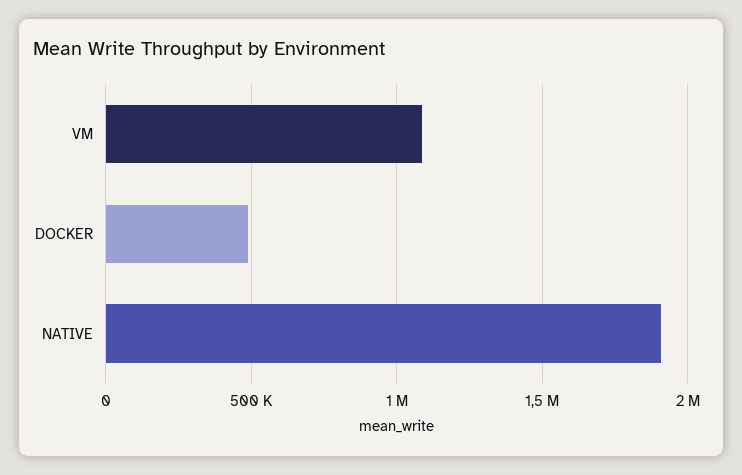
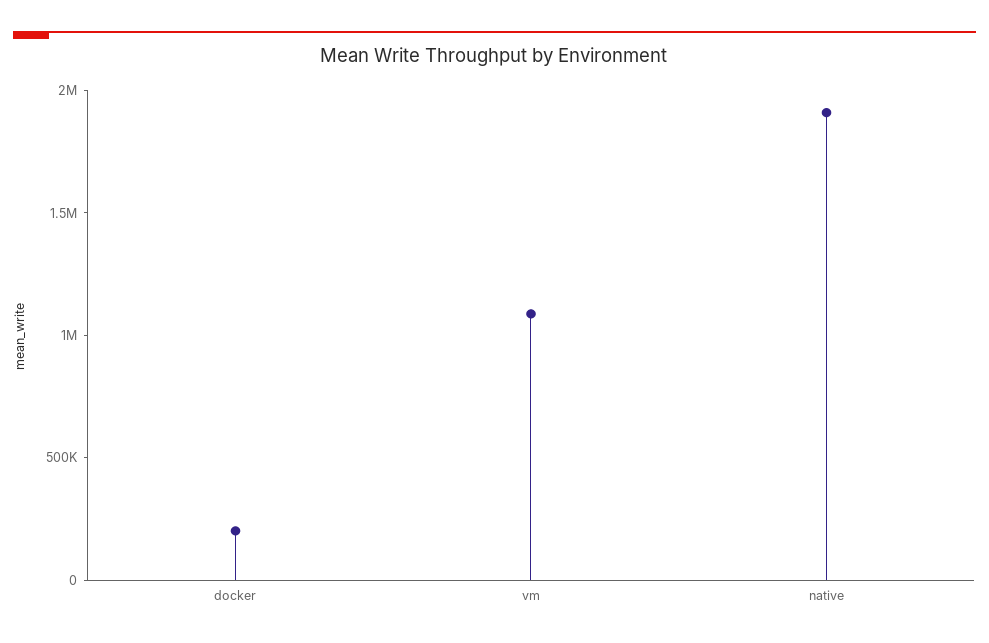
  {
    "VM": 1100000,
-   "DOCKER": 500000,
+   "DOCKER": 200000,
    "NATIVE": 1900000
  }

